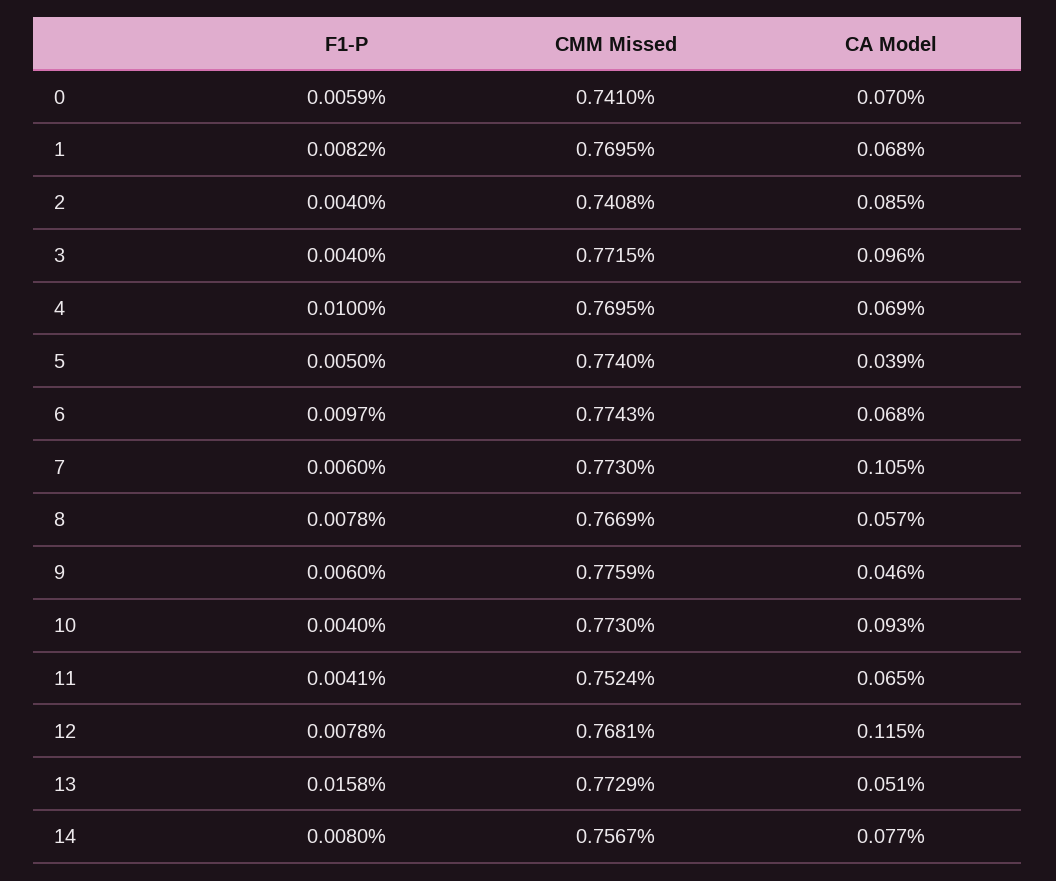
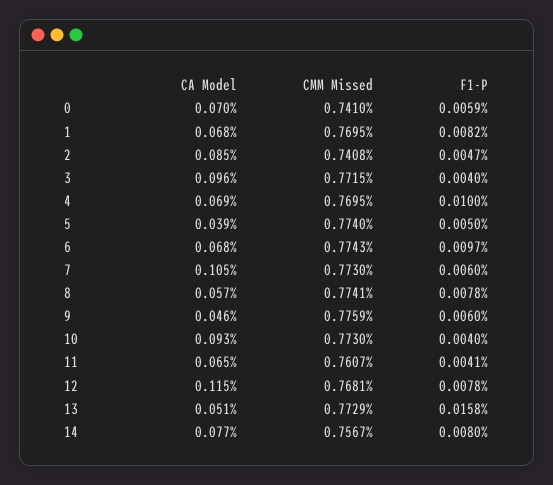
  {
    "F1-P": {
      "0": 0.0059,
      "1": 0.0082,
-     "2": 0.004,
+     "2": 0.0047,
      "3": 0.004,
      "4": 0.01,
      "5": 0.005,
      "6": 0.0097,
      "7": 0.006,
      "8": 0.0078,
      "9": 0.006,
      "10": 0.004,
      "11": 0.0041,
      "12": 0.0078,
      "13": 0.0158,
      "14": 0.008
    },
    "CMM Missed": {
      "0": 0.741,
      "1": 0.7695,
      "2": 0.7408,
      "3": 0.7715,
      "4": 0.7695,
      "5": 0.774,
      "6": 0.7743,
      "7": 0.773,
-     "8": 0.7669,
+     "8": 0.7741,
      "9": 0.7759,
      "10": 0.773,
-     "11": 0.7524,
+     "11": 0.7607,
      "12": 0.7681,
      "13": 0.7729,
      "14": 0.7567
    },
    "CA Model": {
      "0": 0.07,
      "1": 0.068,
      "2": 0.085,
      "3": 0.096,
      "4": 0.069,
      "5": 0.039,
      "6": 0.068,
      "7": 0.105,
      "8": 0.057,
      "9": 0.046,
      "10": 0.093,
      "11": 0.065,
      "12": 0.115,
      "13": 0.051,
      "14": 0.077
    }
  }

